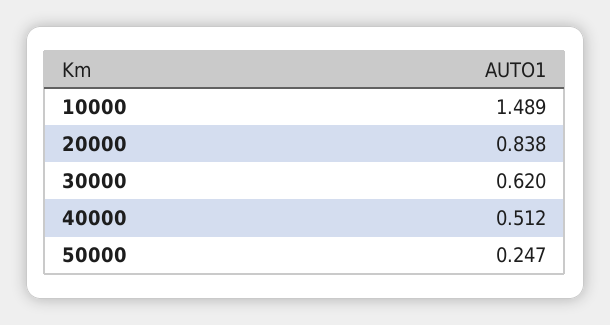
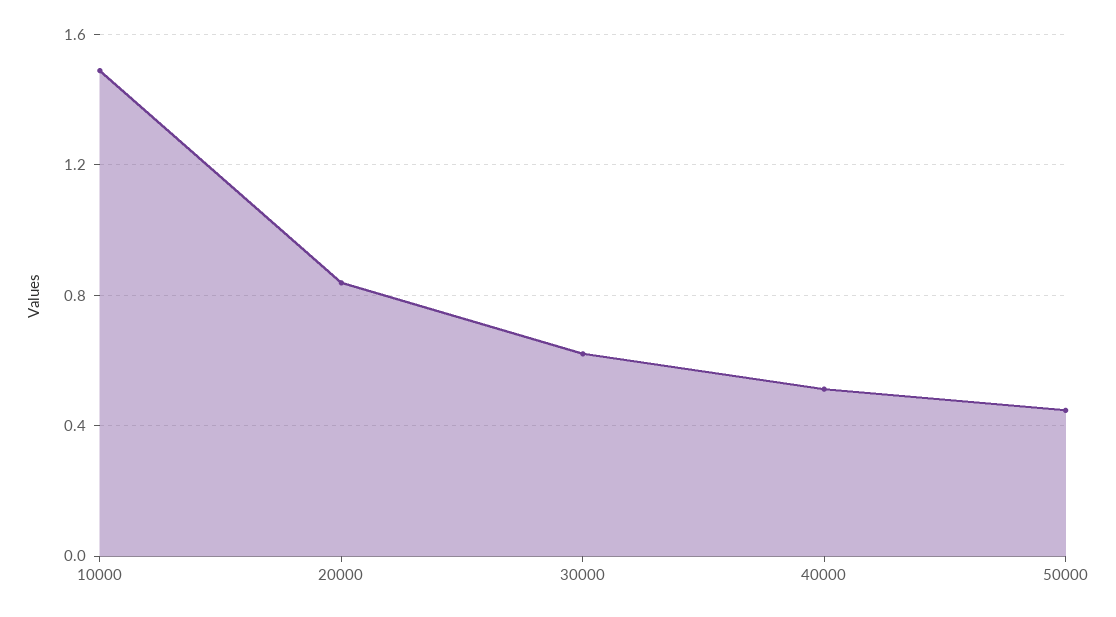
  {
    "10000": 1.489,
    "20000": 0.838,
    "30000": 0.62,
    "40000": 0.512,
-   "50000": 0.247
+   "50000": 0.45
  }

